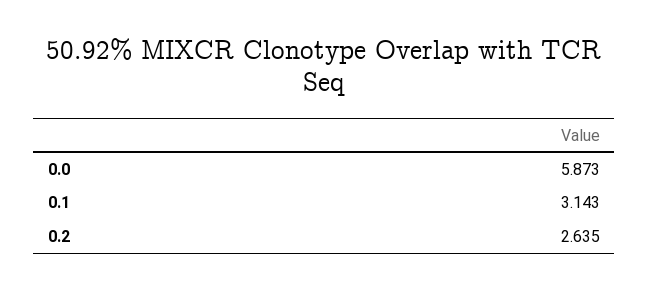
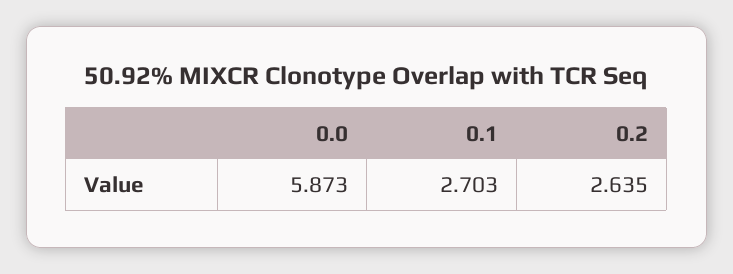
  {
    "0.0": 5.873,
-   "0.1": 3.143,
+   "0.1": 2.703,
    "0.2": 2.635
  }

